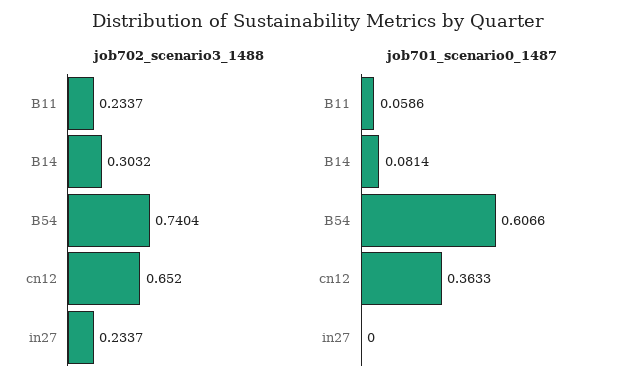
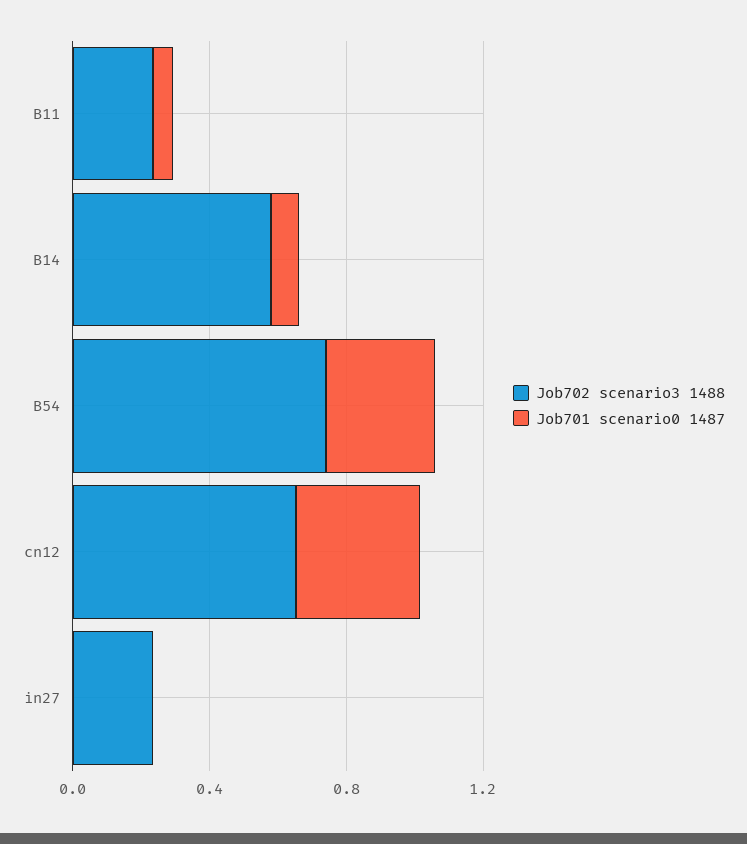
  {
    "job702_scenario3_1488": {
      "B11": 0.2337,
-     "B14": 0.3032,
+     "B14": 0.6,
      "B54": 0.7404,
      "cn12": 0.652,
      "in27": 0.2337
    },
    "job701_scenario0_1487": {
      "B11": 0.0586,
      "B14": 0.0814,
-     "B54": 0.6066,
+     "B54": 0.3,
      "cn12": 0.3633,
      "in27": 0
    }
  }

